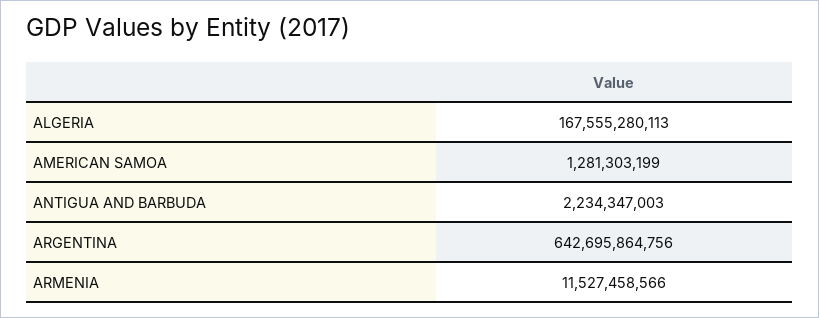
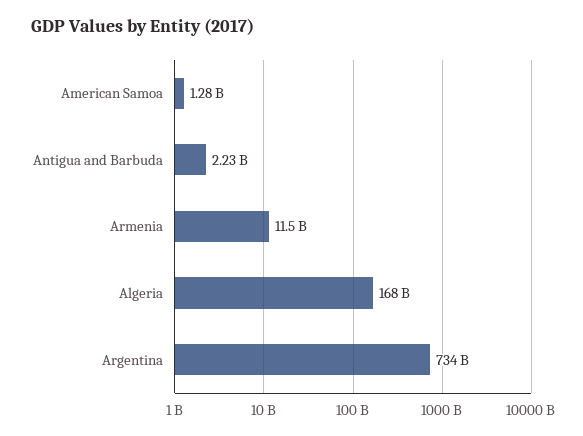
  {
    "ALGERIA": 167555280113,
    "AMERICAN SAMOA": 1281303199,
    "ANTIGUA AND BARBUDA": 2234347003,
-   "ARGENTINA": 642695864756,
+   "ARGENTINA": 734000000000,
    "ARMENIA": 11527458566
  }

